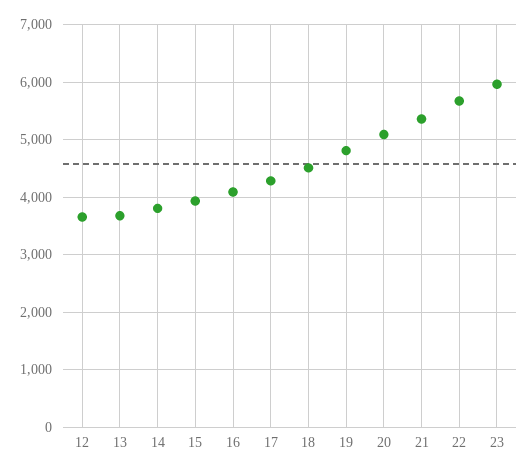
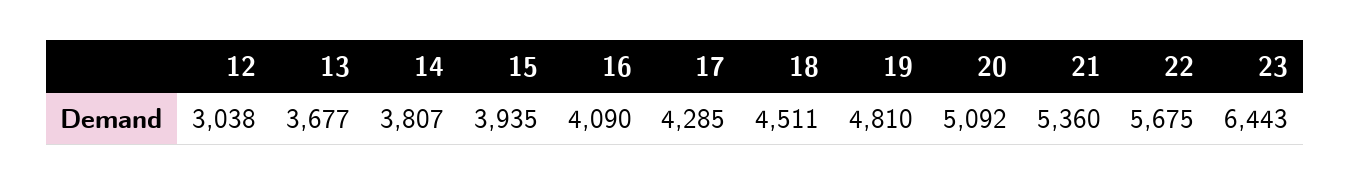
  {
-   "12": 3600,
+   "12": 3038,
    "13": 3677,
    "14": 3807,
    "15": 3935,
    "16": 4090,
    "17": 4285,
    "18": 4511,
    "19": 4810,
    "20": 5092,
    "21": 5360,
    "22": 5675,
-   "23": 6000
+   "23": 6443
  }

